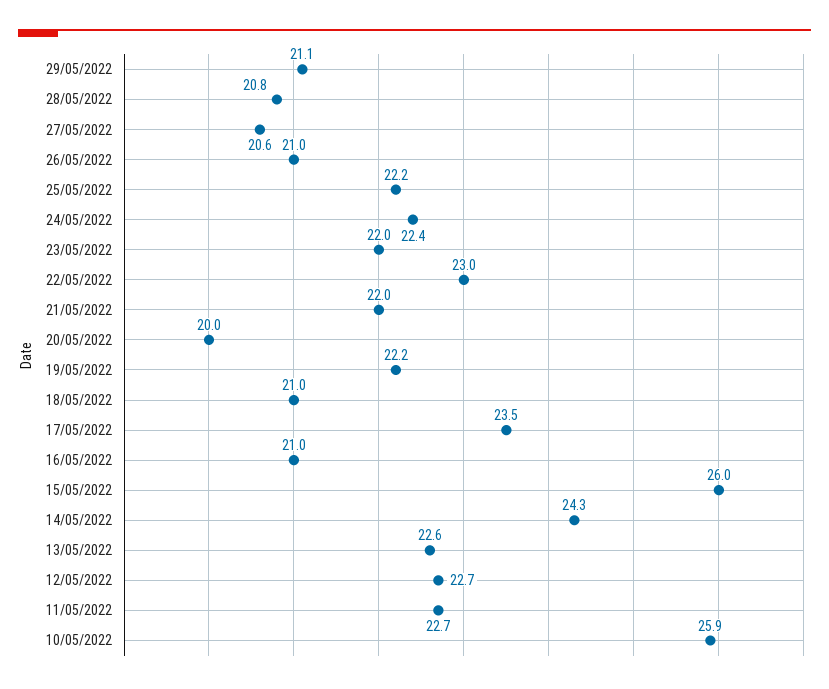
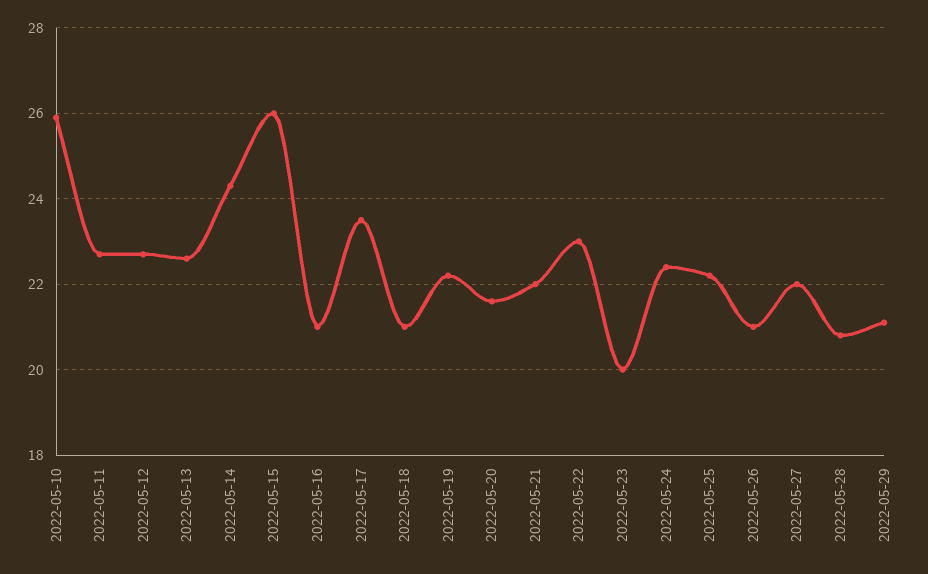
  {
    "29/05/2022": 21.1,
    "28/05/2022": 20.8,
-   "27/05/2022": 20.6,
+   "27/05/2022": 22,
    "26/05/2022": 21,
    "25/05/2022": 22.2,
    "24/05/2022": 22.4,
-   "23/05/2022": 22,
+   "23/05/2022": 20,
    "22/05/2022": 23,
    "21/05/2022": 22,
-   "20/05/2022": 20,
+   "20/05/2022": 21.5,
    "19/05/2022": 22.2,
    "18/05/2022": 21,
    "17/05/2022": 23.5,
    "16/05/2022": 21,
    "15/05/2022": 26,
    "14/05/2022": 24.3,
    "13/05/2022": 22.6,
    "12/05/2022": 22.7,
    "11/05/2022": 22.7,
    "10/05/2022": 25.9
  }

